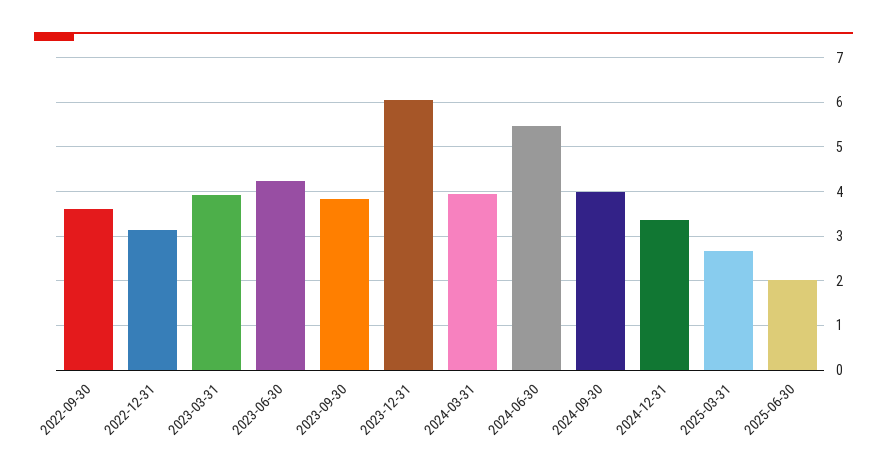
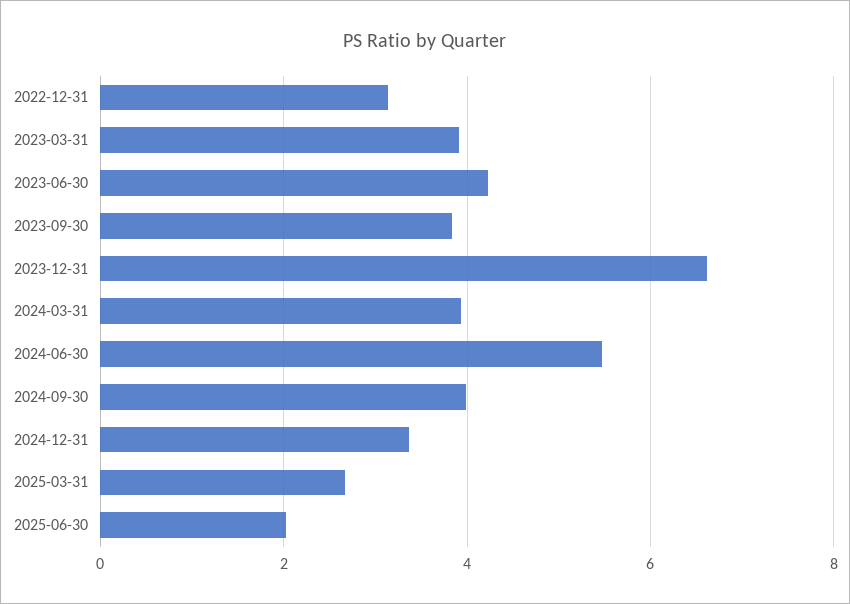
  {
-   "2022-09-30": 3.6,
    "2022-12-31": 3.2,
    "2023-03-31": 4,
    "2023-06-30": 4.2,
    "2023-09-30": 3.8,
-   "2023-12-31": 6,
+   "2023-12-31": 6.6,
    "2024-03-31": 4,
    "2024-06-30": 5.4,
    "2024-09-30": 4,
    "2024-12-31": 3.4,
    "2025-03-31": 2.6,
    "2025-06-30": 2
  }

